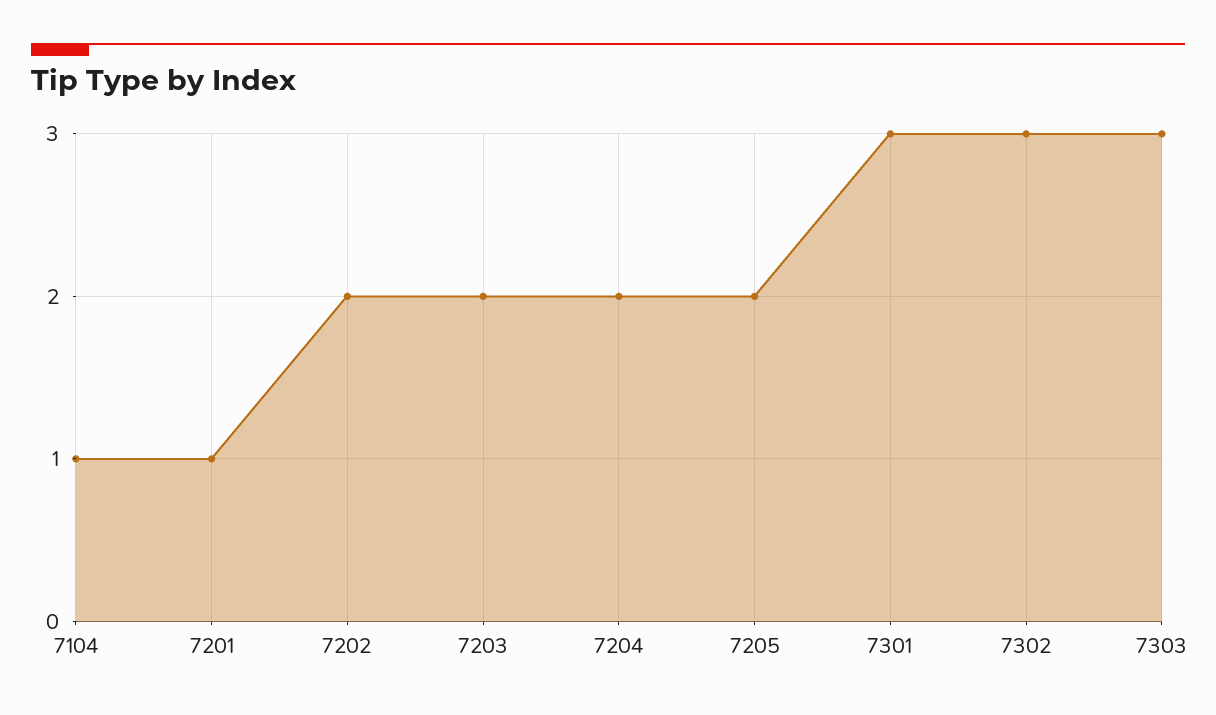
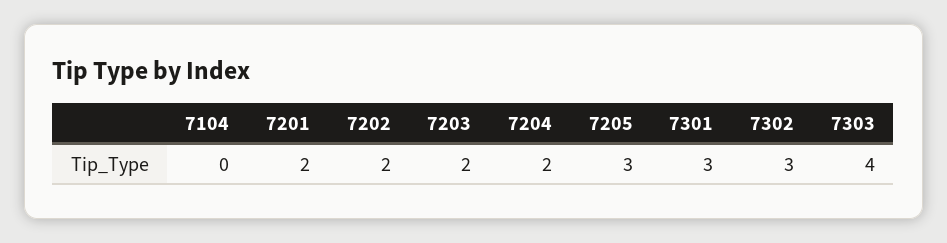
  {
-   "7104": 1,
+   "7104": 0,
-   "7201": 1,
+   "7201": 2,
    "7202": 2,
    "7203": 2,
    "7204": 2,
-   "7205": 2,
+   "7205": 3,
    "7301": 3,
    "7302": 3,
-   "7303": 3
+   "7303": 4
  }

